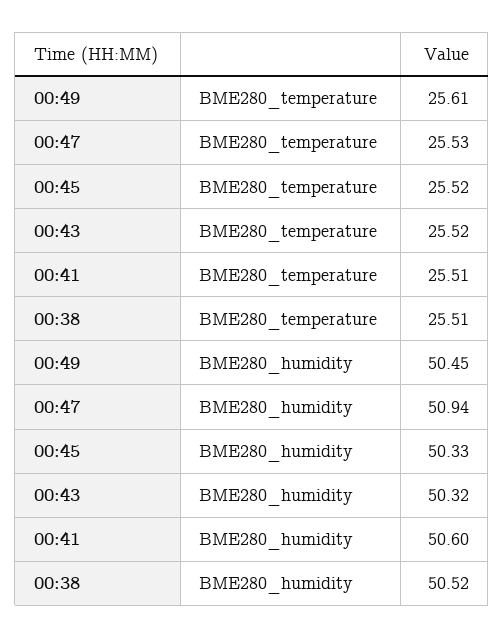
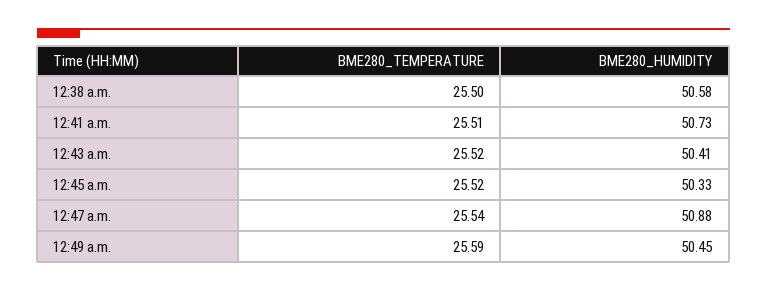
  {
    "00:49": {
-     "BME280_temperature": 25.61,
+     "BME280_temperature": 25.59,
      "BME280_humidity": 50.45
    },
    "00:47": {
-     "BME280_temperature": 25.53,
+     "BME280_temperature": 25.54,
-     "BME280_humidity": 50.94
+     "BME280_humidity": 50.88
    },
    "00:45": {
      "BME280_temperature": 25.52,
      "BME280_humidity": 50.33
    },
    "00:43": {
      "BME280_temperature": 25.52,
-     "BME280_humidity": 50.32
+     "BME280_humidity": 50.41
    },
    "00:41": {
      "BME280_temperature": 25.51,
-     "BME280_humidity": 50.6
+     "BME280_humidity": 50.73
    },
    "00:38": {
-     "BME280_temperature": 25.51,
+     "BME280_temperature": 25.5,
-     "BME280_humidity": 50.52
+     "BME280_humidity": 50.58
    }
  }

